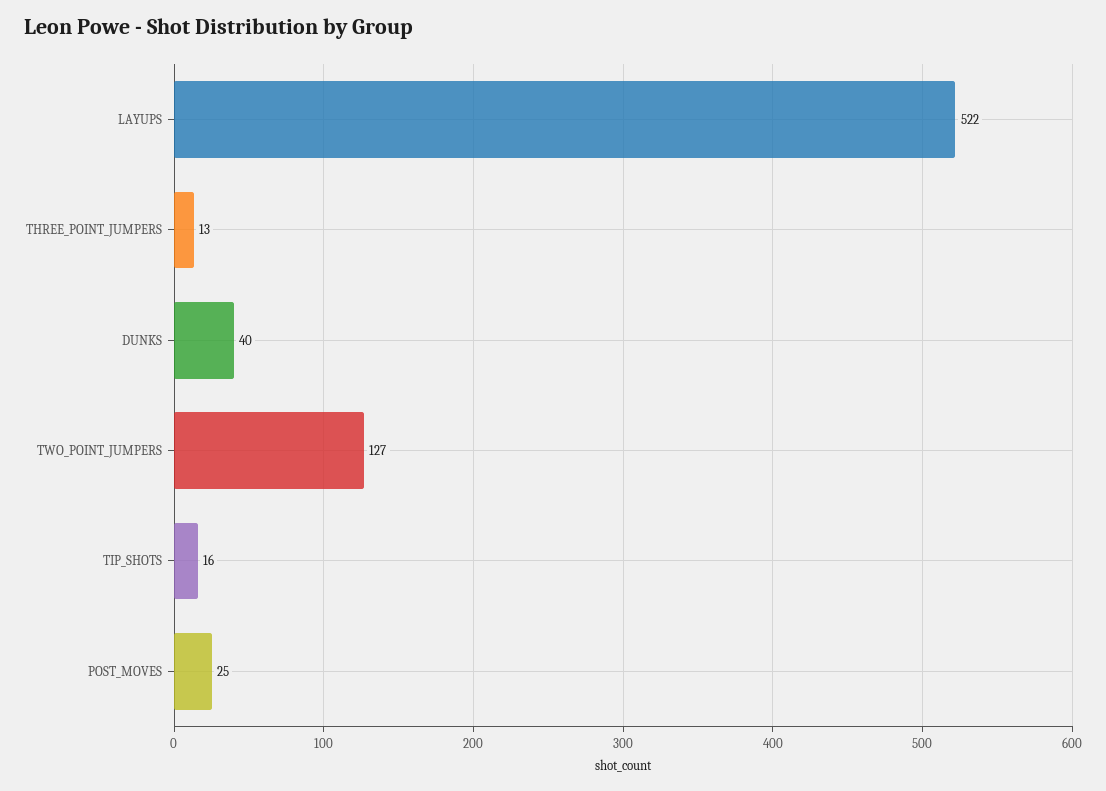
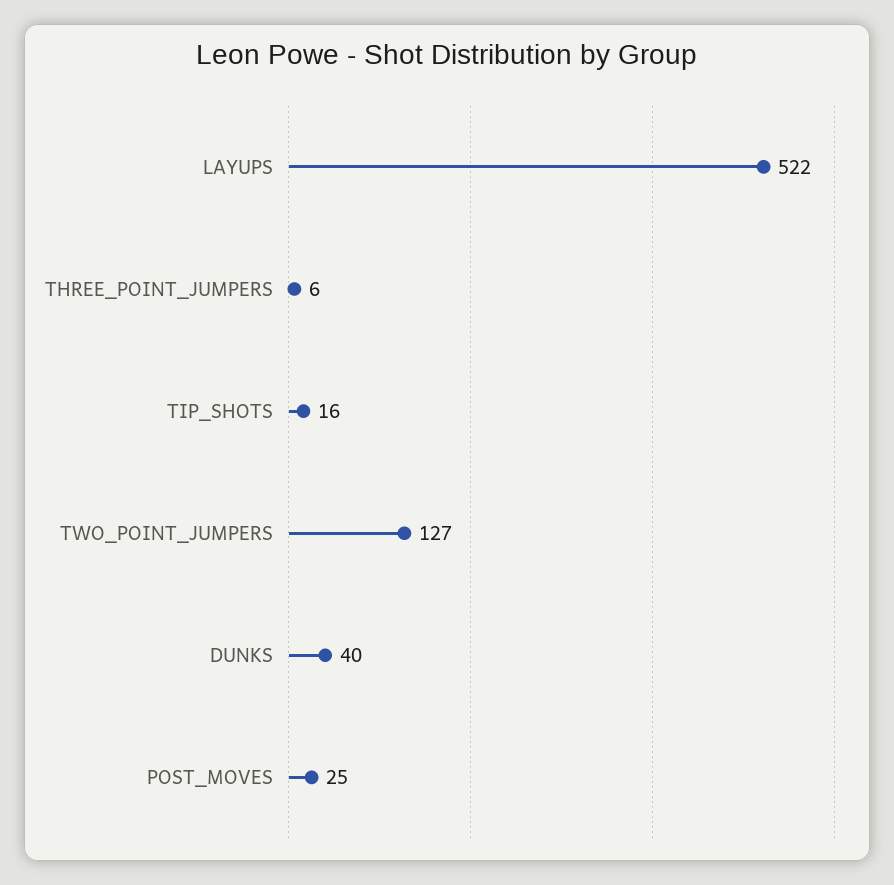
  {
    "LAYUPS": 522,
-   "THREE_POINT_JUMPERS": 13,
+   "THREE_POINT_JUMPERS": 6,
    "DUNKS": 40,
    "TWO_POINT_JUMPERS": 127,
    "TIP_SHOTS": 16,
    "POST_MOVES": 25
  }

